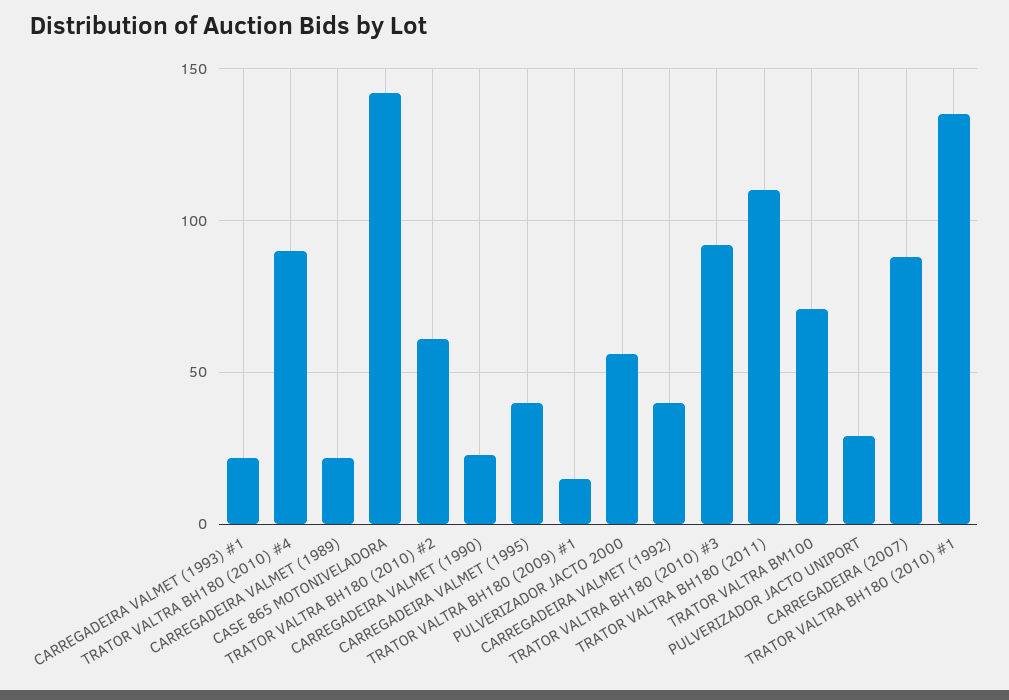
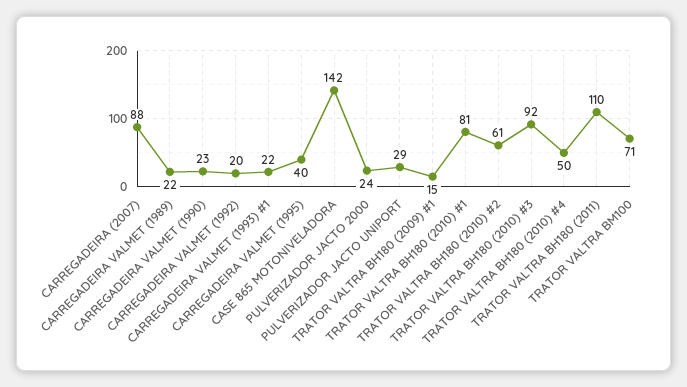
  {
    "CARREGADEIRA VALMET (1993) #1": 22,
-   "TRATOR VALTRA BH180 (2010) #4": 90,
+   "TRATOR VALTRA BH180 (2010) #4": 50,
    "CARREGADEIRA VALMET (1989)": 22,
    "CASE 865 MOTONIVELADORA": 142,
    "TRATOR VALTRA BH180 (2010) #2": 61,
    "CARREGADEIRA VALMET (1990)": 23,
    "CARREGADEIRA VALMET (1995)": 40,
    "TRATOR VALTRA BH180 (2009) #1": 15,
-   "PULVERIZADOR JACTO 2000": 55,
+   "PULVERIZADOR JACTO 2000": 24,
-   "CARREGADEIRA VALMET (1992)": 40,
+   "CARREGADEIRA VALMET (1992)": 20,
    "TRATOR VALTRA BH180 (2010) #3": 92,
    "TRATOR VALTRA BH180 (2011)": 110,
    "TRATOR VALTRA BM100": 71,
    "PULVERIZADOR JACTO UNIPORT": 29,
    "CARREGADEIRA (2007)": 88,
-   "TRATOR VALTRA BH180 (2010) #1": 135
+   "TRATOR VALTRA BH180 (2010) #1": 81
  }

